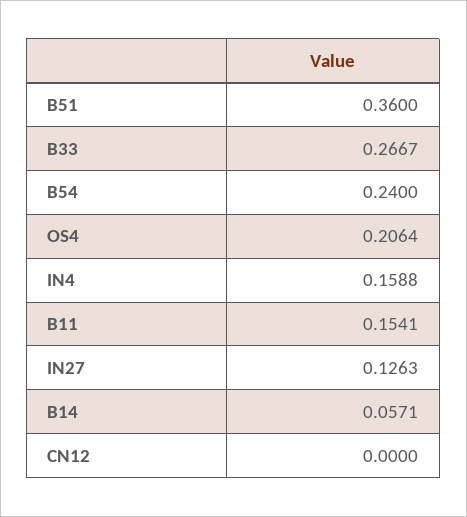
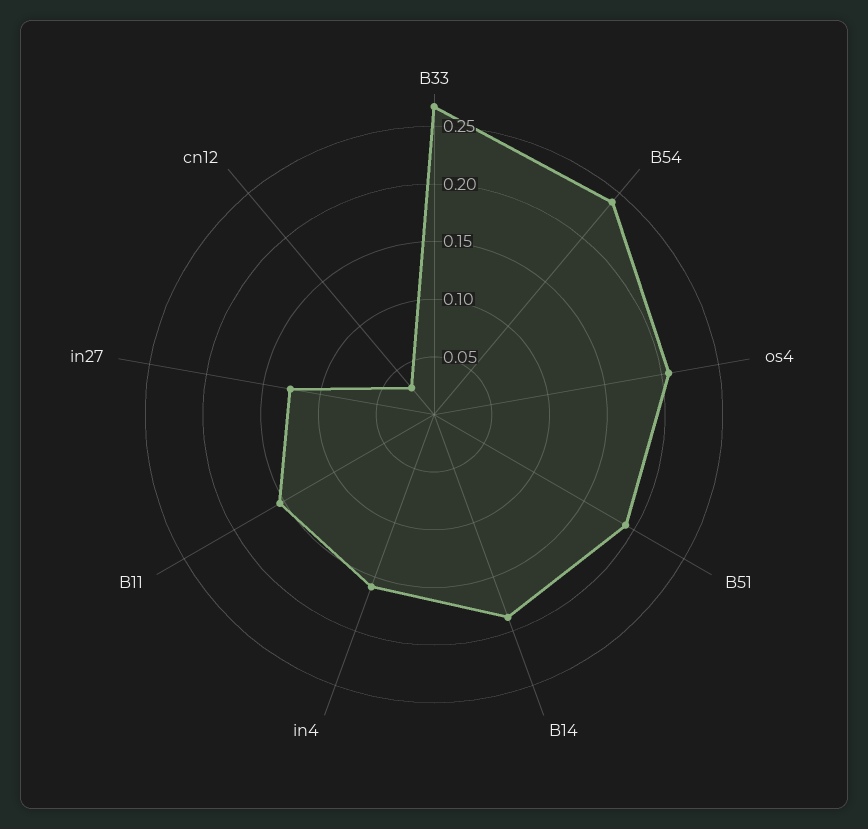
  {
-   "B51": 0.36,
+   "B51": 0.19,
    "B33": 0.2667,
    "B54": 0.24,
    "OS4": 0.2064,
    "IN4": 0.1588,
    "B11": 0.1541,
    "IN27": 0.1263,
-   "B14": 0.0571,
+   "B14": 0.19,
-   "CN12": 0
+   "CN12": 0.03
  }

